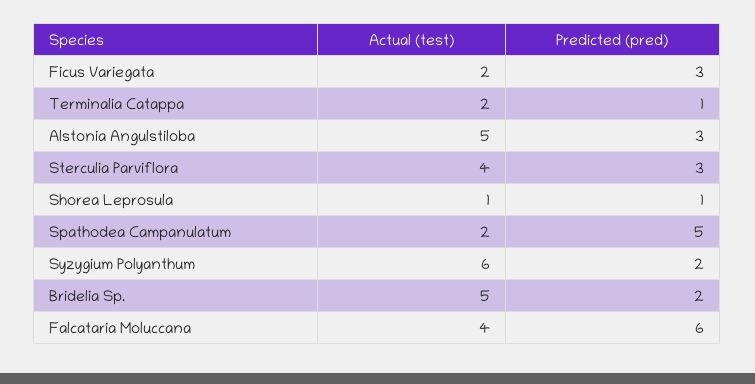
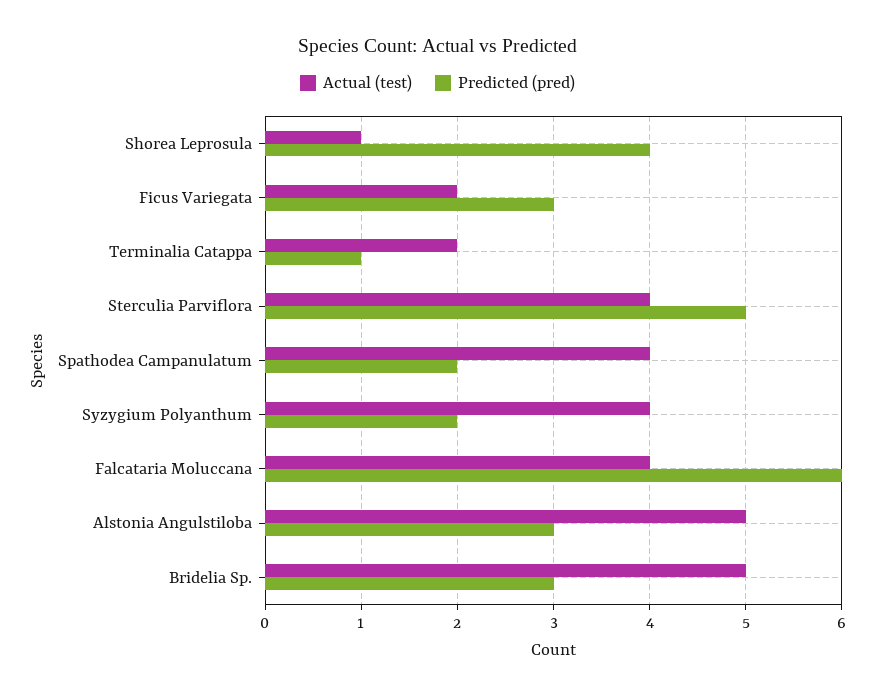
  {
    "Actual (test)": {
      "Ficus Variegata": 2,
      "Terminalia Catappa": 2,
      "Alstonia Angulstiloba": 5,
      "Sterculia Parviflora": 4,
      "Shorea Leprosula": 1,
-     "Spathodea Campanulatum": 2,
+     "Spathodea Campanulatum": 4,
-     "Syzygium Polyanthum": 6,
+     "Syzygium Polyanthum": 4,
      "Bridelia Sp.": 5,
      "Falcataria Moluccana": 4
    },
    "Predicted (pred)": {
      "Ficus Variegata": 3,
      "Terminalia Catappa": 1,
      "Alstonia Angulstiloba": 3,
-     "Sterculia Parviflora": 3,
+     "Sterculia Parviflora": 5,
-     "Shorea Leprosula": 1,
+     "Shorea Leprosula": 4,
-     "Spathodea Campanulatum": 5,
+     "Spathodea Campanulatum": 2,
      "Syzygium Polyanthum": 2,
-     "Bridelia Sp.": 2,
+     "Bridelia Sp.": 3,
      "Falcataria Moluccana": 6
    }
  }

